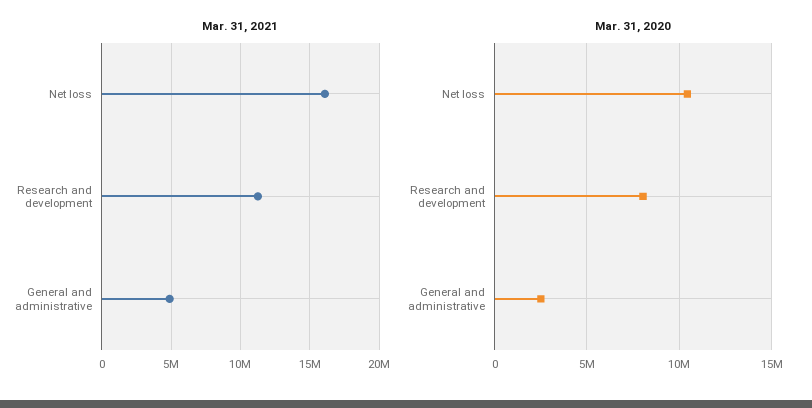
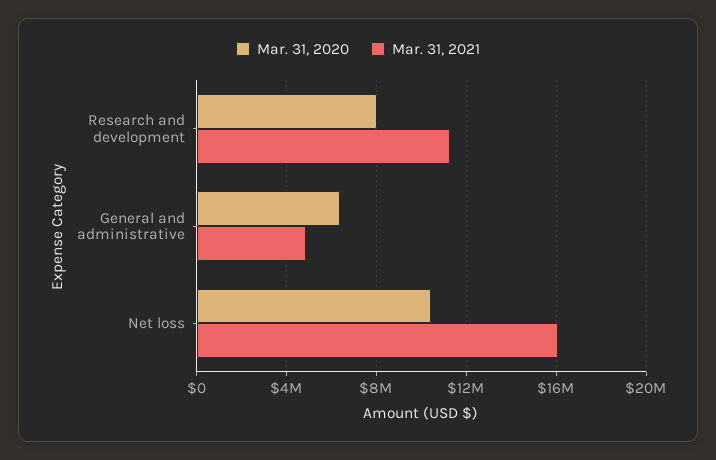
  {
    "Mar. 31, 2021": {
      "Net loss": 16000000,
      "Research and development": 11500000,
      "General and administrative": 5000000
    },
    "Mar. 31, 2020": {
      "Net loss": 10500000,
      "Research and development": 8000000,
-     "General and administrative": 2500000
+     "General and administrative": 6500000
    }
  }

